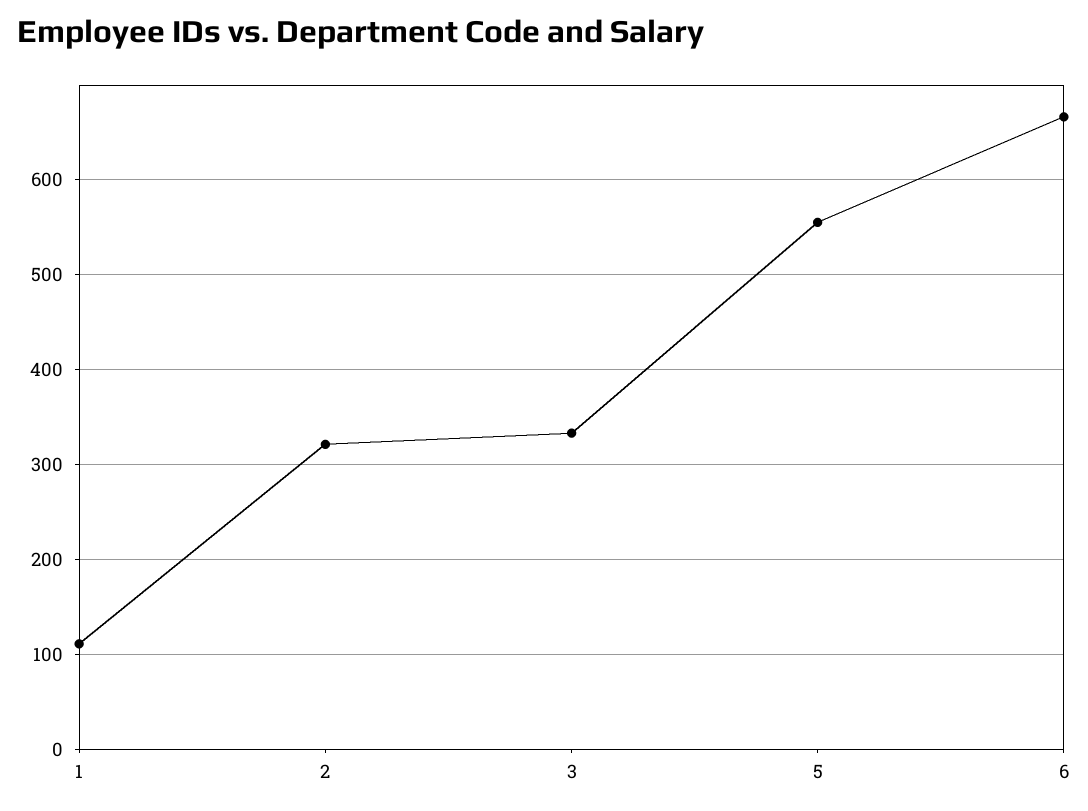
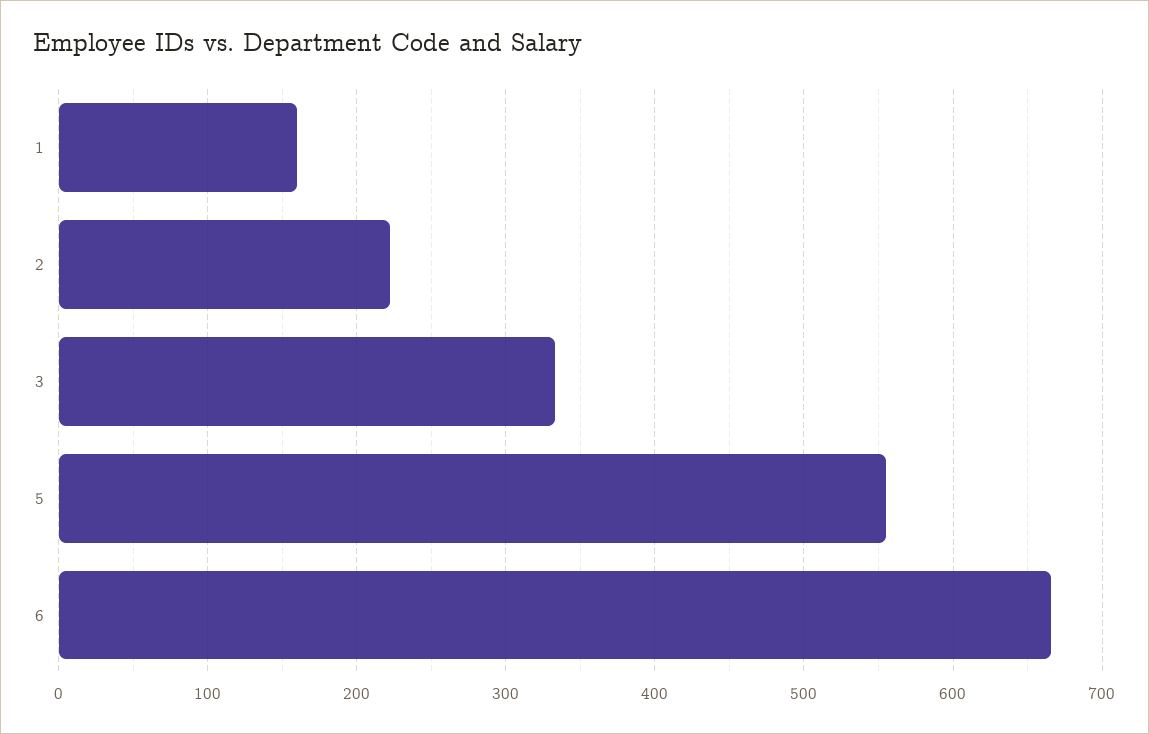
  {
-   "1": 110,
+   "1": 160,
-   "2": 320,
+   "2": 220,
    "3": 330,
    "5": 560,
    "6": 670
  }

